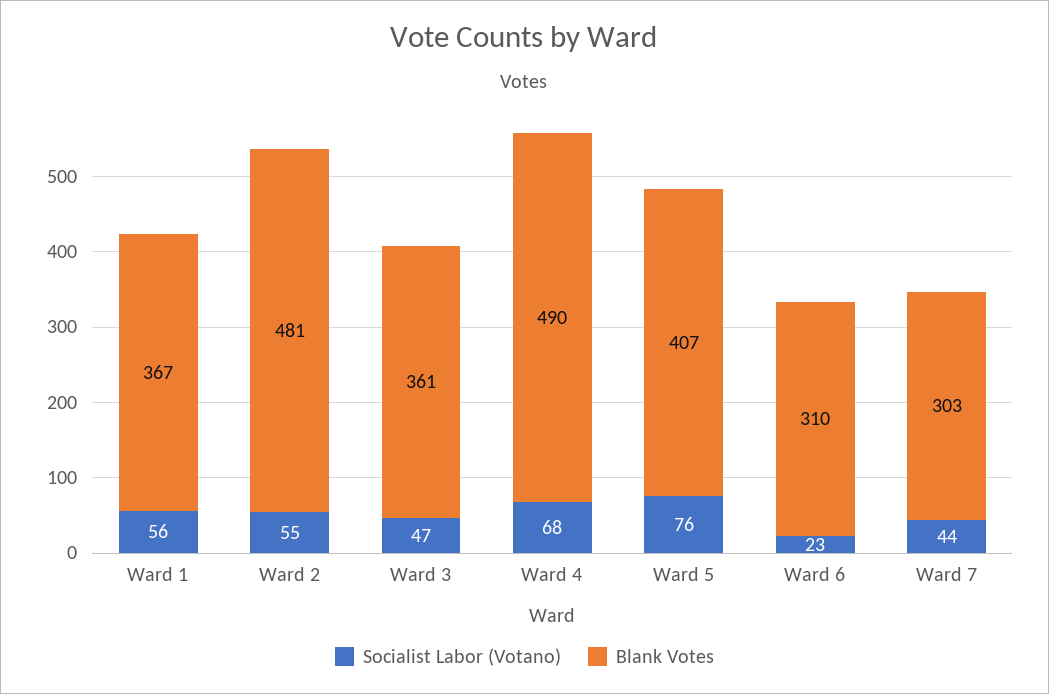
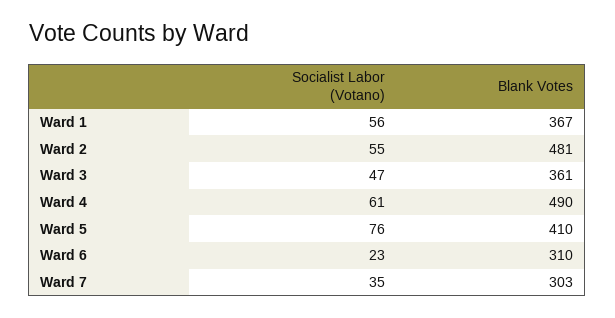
  {
    "Socialist Labor (Votano)": {
      "Ward 1": 56,
      "Ward 2": 55,
      "Ward 3": 47,
-     "Ward 4": 68,
+     "Ward 4": 61,
      "Ward 5": 76,
      "Ward 6": 23,
-     "Ward 7": 44
+     "Ward 7": 35
    },
    "Blank Votes": {
      "Ward 1": 367,
      "Ward 2": 481,
      "Ward 3": 361,
      "Ward 4": 490,
-     "Ward 5": 407,
+     "Ward 5": 410,
      "Ward 6": 310,
      "Ward 7": 303
    }
  }

